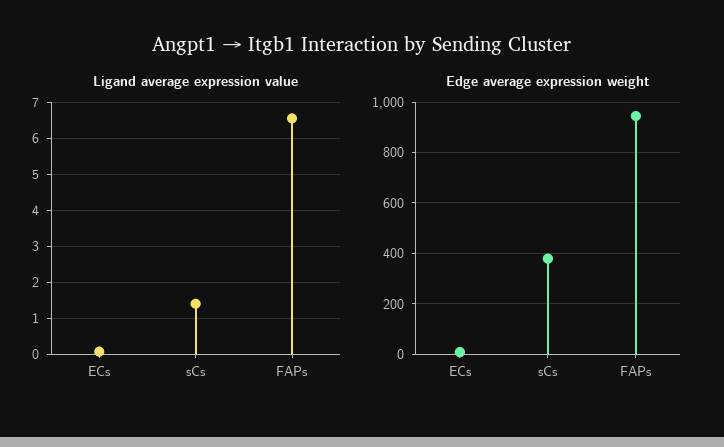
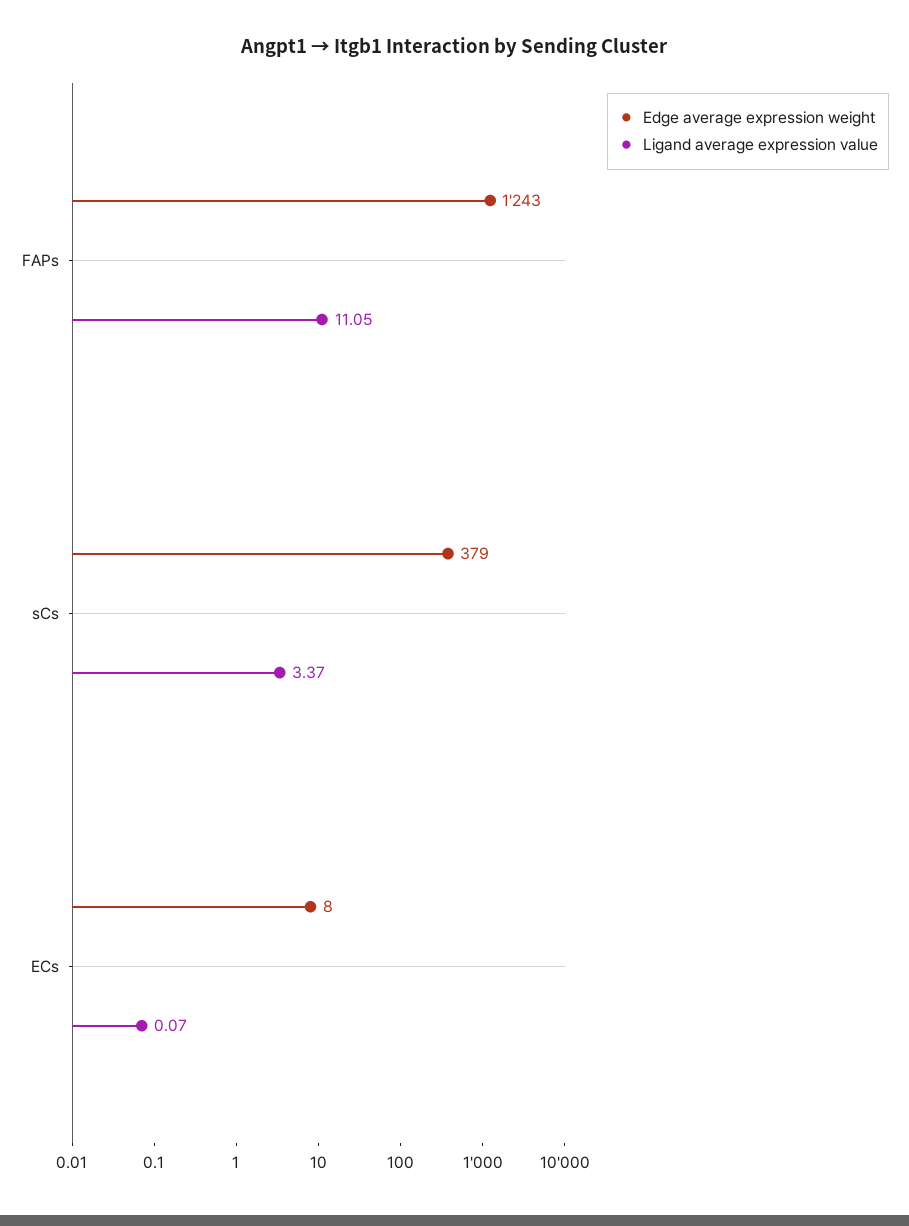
  {
    "Ligand average expression value": {
      "ECs": 0.07,
-     "sCs": 1.4,
+     "sCs": 3.37,
-     "FAPs": 6.6
+     "FAPs": 11.05
    },
    "Edge average expression weight": {
      "ECs": 8,
      "sCs": 379,
-     "FAPs": 950
+     "FAPs": 1243
    }
  }

